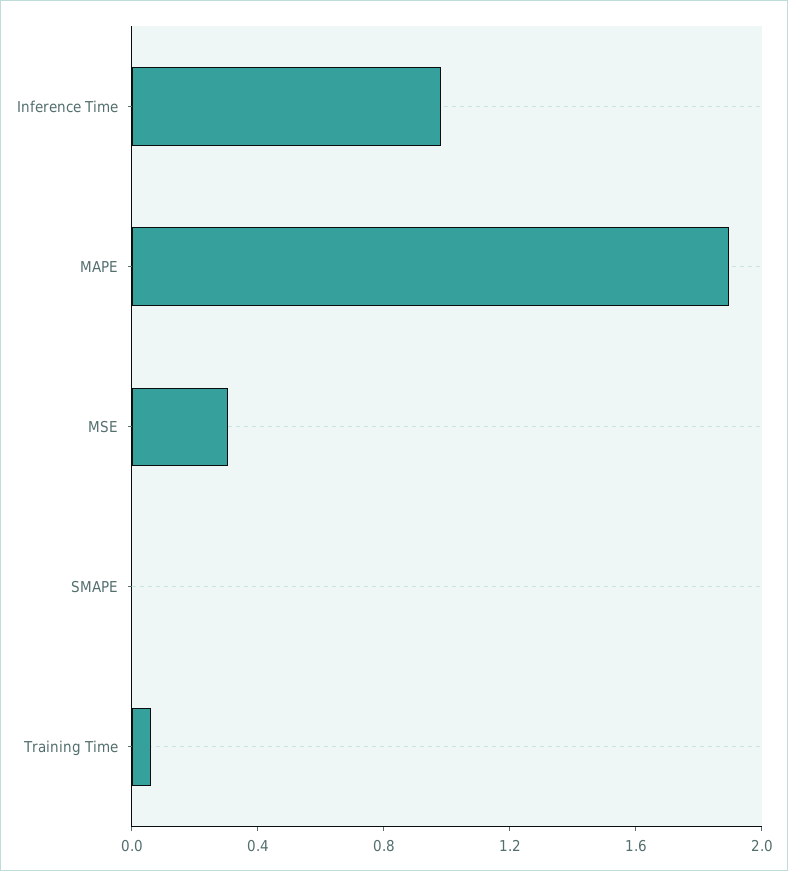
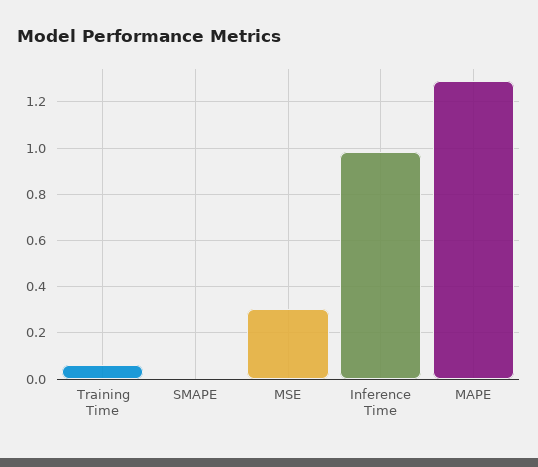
  {
    "Inference Time": 1,
-   "MAPE": 1.9,
+   "MAPE": 1.3,
    "MSE": 0.3,
    "SMAPE": 0,
    "Training Time": 0.05
  }

